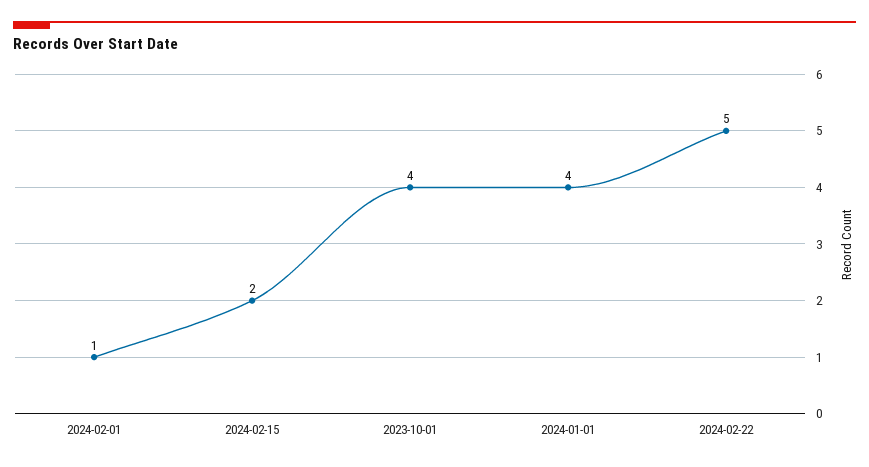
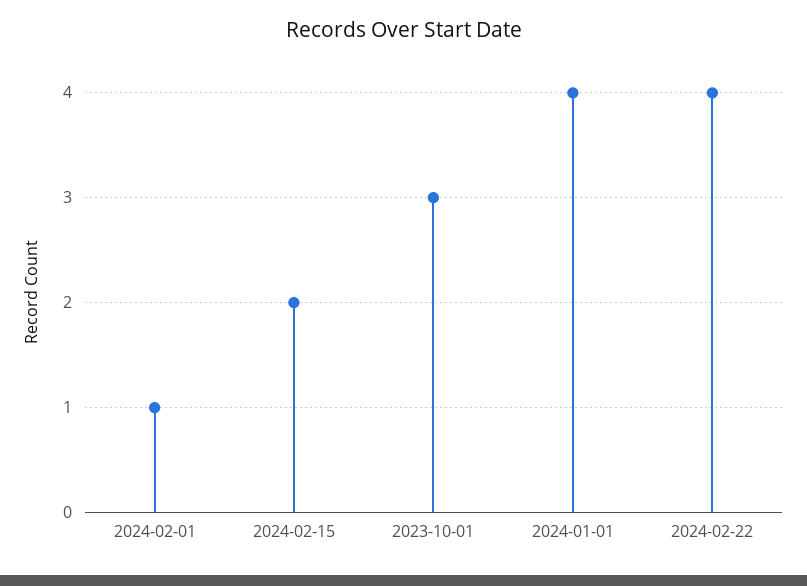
  {
    "2024-02-01": 1,
    "2024-02-15": 2,
-   "2023-10-01": 4,
+   "2023-10-01": 3,
    "2024-01-01": 4,
-   "2024-02-22": 5
+   "2024-02-22": 4
  }

